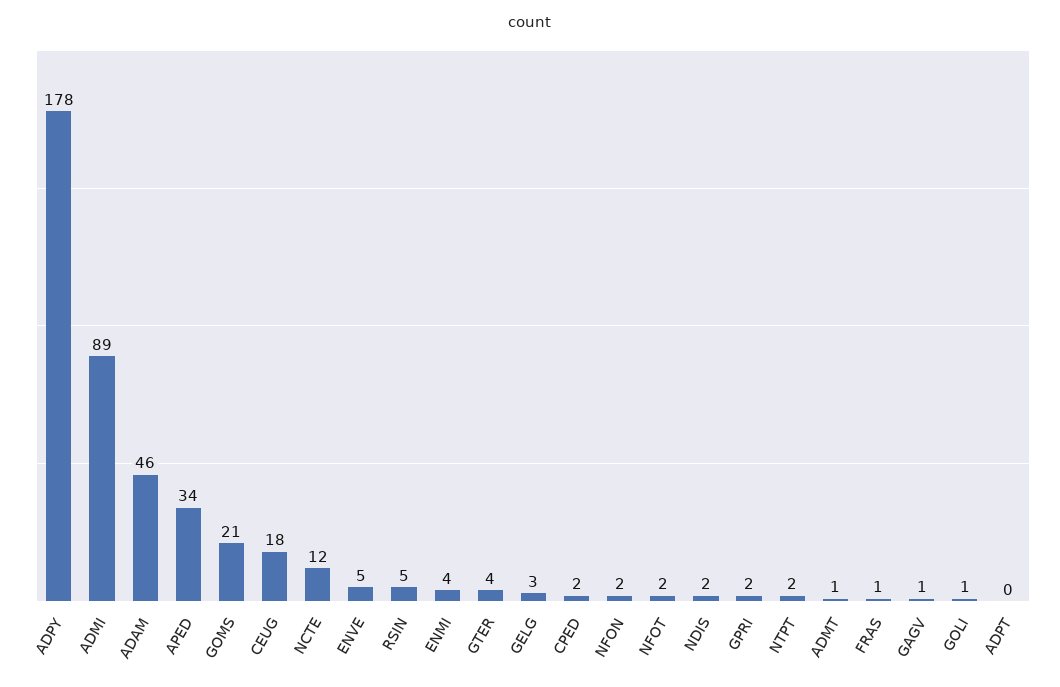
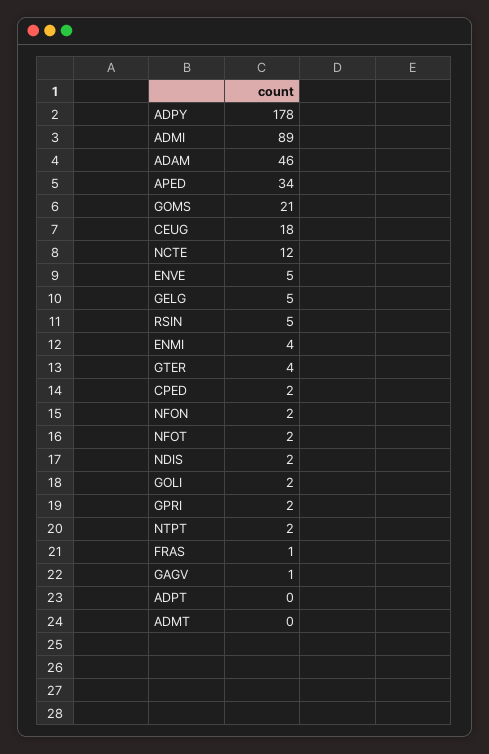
  {
    "ADPY": 178,
    "ADMI": 89,
    "ADAM": 46,
    "APED": 34,
    "GOMS": 21,
    "CEUG": 18,
    "NCTE": 12,
    "ENVE": 5,
    "RSIN": 5,
    "ENMI": 4,
    "GTER": 4,
-   "GELG": 3,
+   "GELG": 5,
    "CPED": 2,
    "NFON": 2,
    "NFOT": 2,
    "NDIS": 2,
    "GPRI": 2,
    "NTPT": 2,
-   "ADMT": 1,
+   "ADMT": 0,
    "FRAS": 1,
    "GAGV": 1,
-   "GOLI": 1,
+   "GOLI": 2,
    "ADPT": 0
  }

